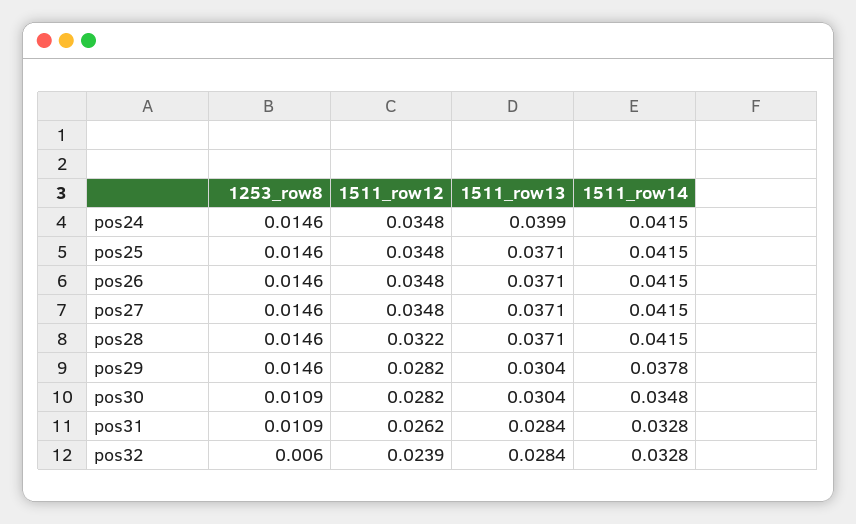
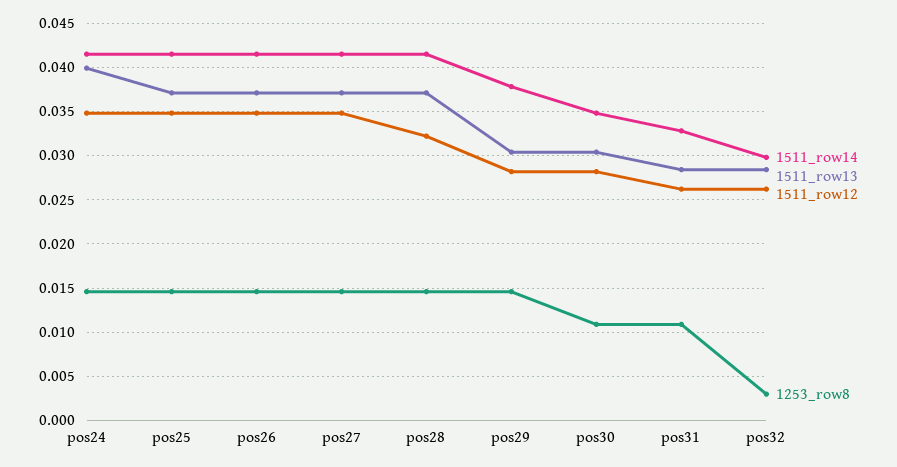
  {
    "1253_row8": {
      "pos24": 0.0146,
      "pos25": 0.0146,
      "pos26": 0.0146,
      "pos27": 0.0146,
      "pos28": 0.0146,
      "pos29": 0.0146,
      "pos30": 0.0109,
      "pos31": 0.0109,
-     "pos32": 0.006
+     "pos32": 0.003
    },
    "1511_row12": {
      "pos24": 0.0348,
      "pos25": 0.0348,
      "pos26": 0.0348,
      "pos27": 0.0348,
      "pos28": 0.0322,
      "pos29": 0.0282,
      "pos30": 0.0282,
      "pos31": 0.0262,
-     "pos32": 0.0239
+     "pos32": 0.026
    },
    "1511_row13": {
      "pos24": 0.0399,
      "pos25": 0.0371,
      "pos26": 0.0371,
      "pos27": 0.0371,
      "pos28": 0.0371,
      "pos29": 0.0304,
      "pos30": 0.0304,
      "pos31": 0.0284,
      "pos32": 0.0284
    },
    "1511_row14": {
      "pos24": 0.0415,
      "pos25": 0.0415,
      "pos26": 0.0415,
      "pos27": 0.0415,
      "pos28": 0.0415,
      "pos29": 0.0378,
      "pos30": 0.0348,
      "pos31": 0.0328,
-     "pos32": 0.0328
+     "pos32": 0.03
    }
  }

